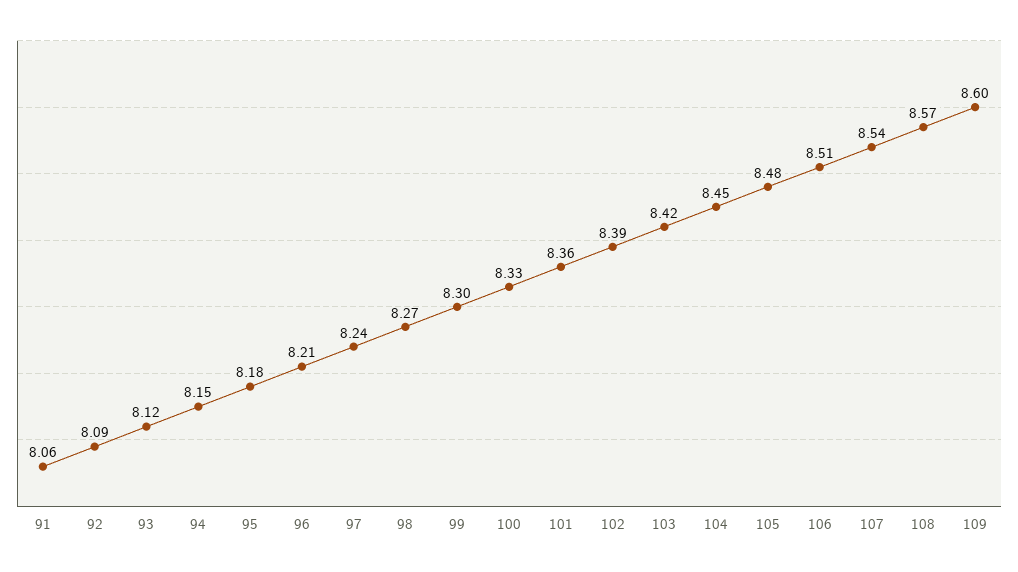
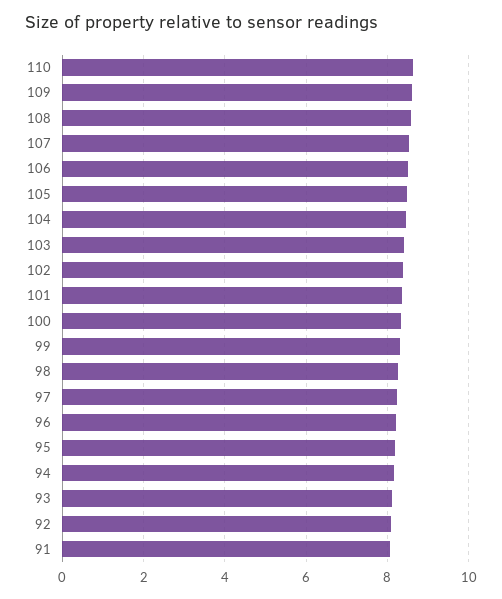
  {
    "91": 8.06,
    "92": 8.09,
    "93": 8.12,
    "94": 8.15,
    "95": 8.18,
    "96": 8.21,
    "97": 8.24,
    "98": 8.27,
    "99": 8.3,
    "100": 8.33,
    "101": 8.36,
    "102": 8.39,
    "103": 8.42,
    "104": 8.45,
    "105": 8.48,
    "106": 8.51,
    "107": 8.54,
    "108": 8.57,
-   "109": 8.6
+   "109": 8.6,
+   "110": 8.6
  }

